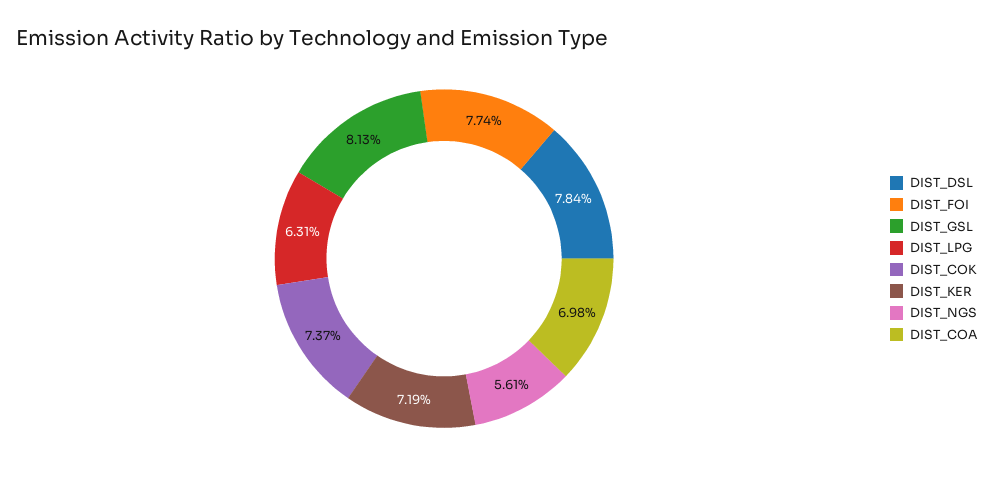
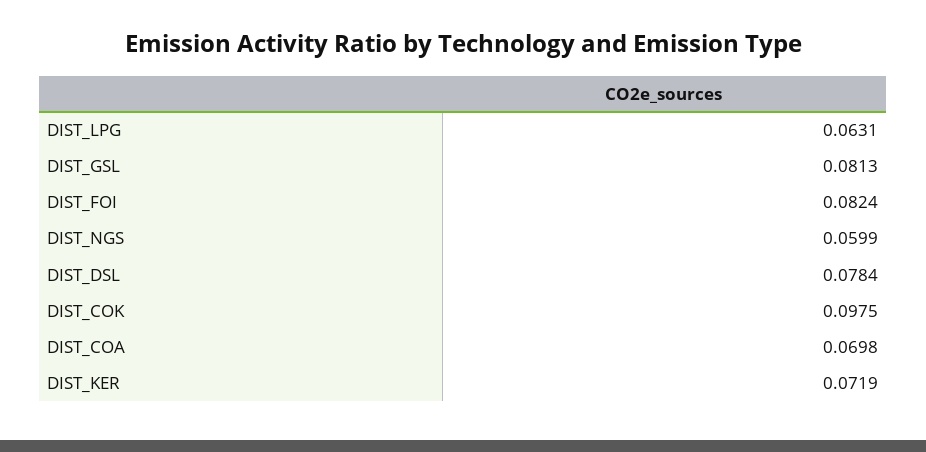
  {
    "DIST_DSL": 0.0784,
-   "DIST_FOI": 0.0774,
+   "DIST_FOI": 0.0824,
    "DIST_GSL": 0.0813,
    "DIST_LPG": 0.0631,
-   "DIST_COK": 0.0737,
+   "DIST_COK": 0.0975,
    "DIST_KER": 0.0719,
-   "DIST_NGS": 0.0561,
+   "DIST_NGS": 0.0599,
    "DIST_COA": 0.0698
  }

